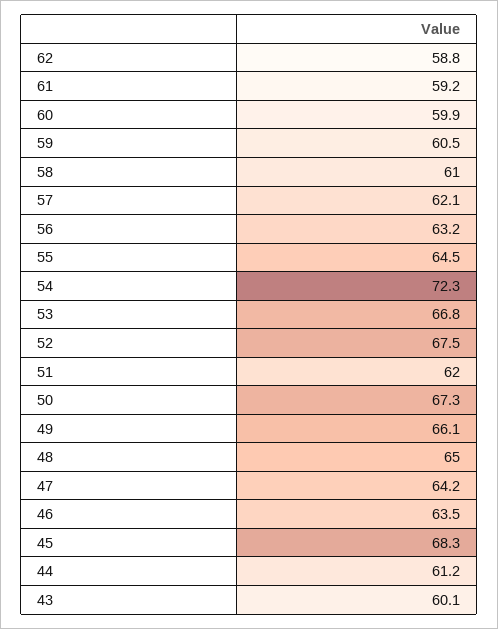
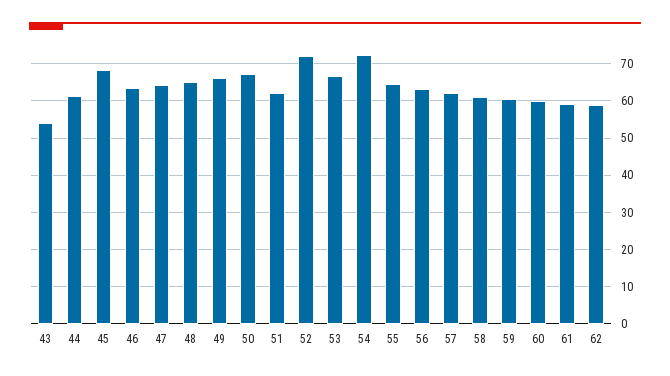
  {
    "62": 58.8,
    "61": 59.2,
    "60": 59.9,
    "59": 60.5,
    "58": 61,
    "57": 62.1,
    "56": 63.2,
    "55": 64.5,
    "54": 72.3,
    "53": 66.8,
-   "52": 67.5,
+   "52": 72,
    "51": 62,
    "50": 67.3,
    "49": 66.1,
    "48": 65,
    "47": 64.2,
    "46": 63.5,
    "45": 68.3,
    "44": 61.2,
-   "43": 60.1
+   "43": 54
  }

